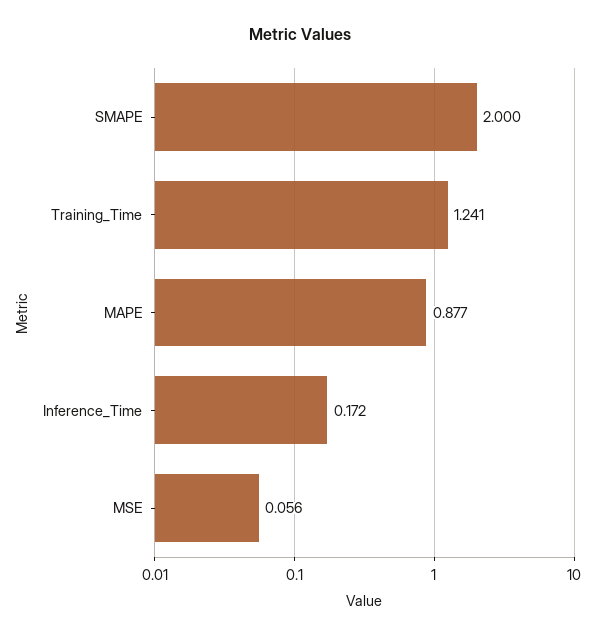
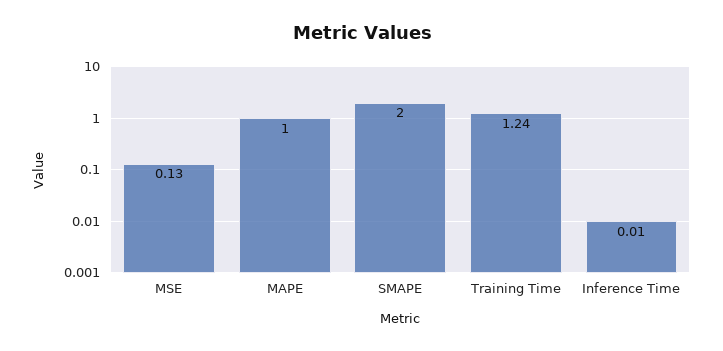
  {
    "SMAPE": 2,
    "Training_Time": 1.241,
-   "MAPE": 0.877,
+   "MAPE": 1,
-   "Inference_Time": 0.172,
+   "Inference_Time": 0.01,
-   "MSE": 0.056
+   "MSE": 0.13
  }

